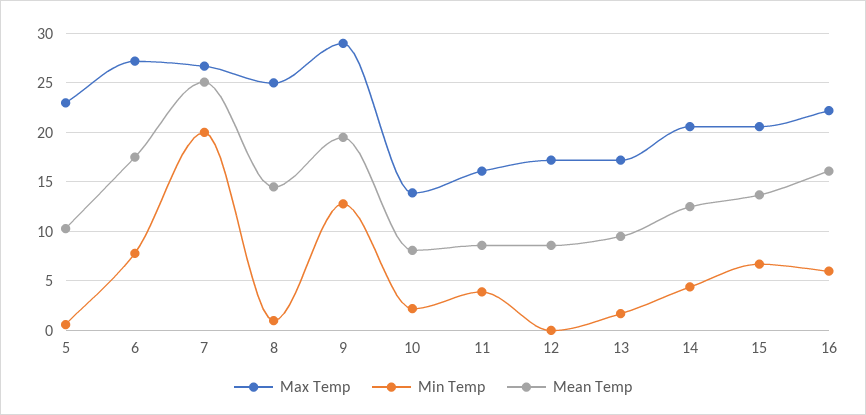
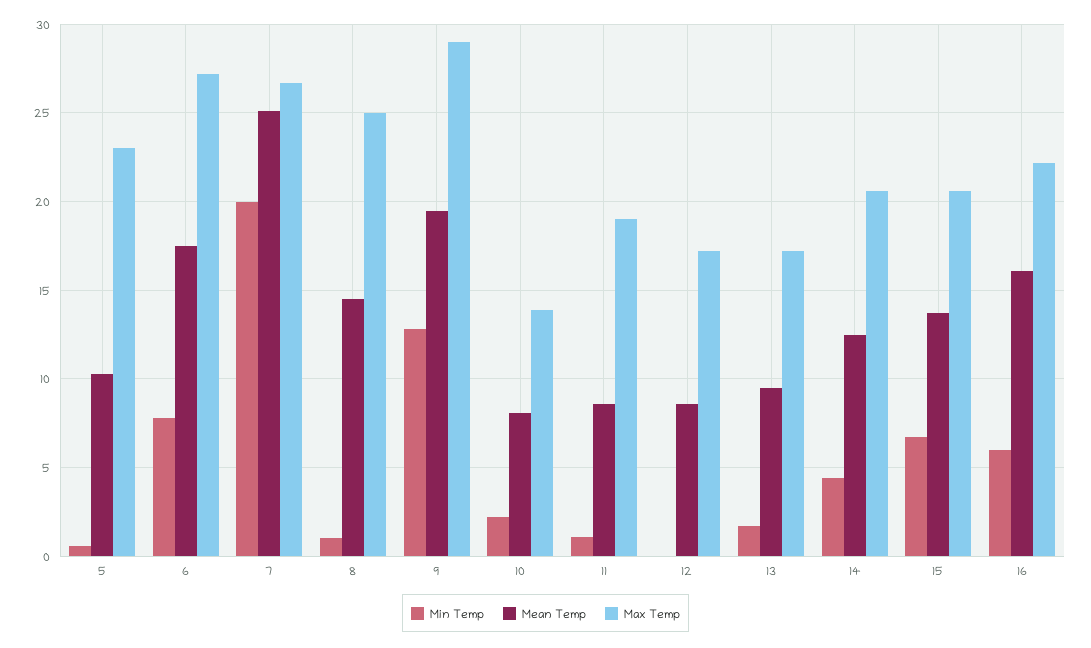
  {
    "Max Temp": {
      "5": 23,
      "6": 27,
      "7": 26.5,
      "8": 25,
      "9": 29,
      "10": 14,
-     "11": 16,
+     "11": 19,
      "12": 17,
      "13": 17,
      "14": 20.5,
      "15": 20.5,
      "16": 22
    },
    "Min Temp": {
      "5": 0.5,
      "6": 8,
      "7": 20,
      "8": 1,
      "9": 13,
      "10": 2,
-     "11": 4,
+     "11": 1,
      "12": 0,
      "13": 1.5,
      "14": 4.5,
      "15": 6.5,
      "16": 6
    },
    "Mean Temp": {
      "5": 10.5,
      "6": 17.5,
      "7": 25,
      "8": 14.5,
      "9": 19.5,
      "10": 8,
      "11": 8.5,
      "12": 8.5,
      "13": 9.5,
      "14": 12.5,
      "15": 13.5,
      "16": 16
    }
  }

